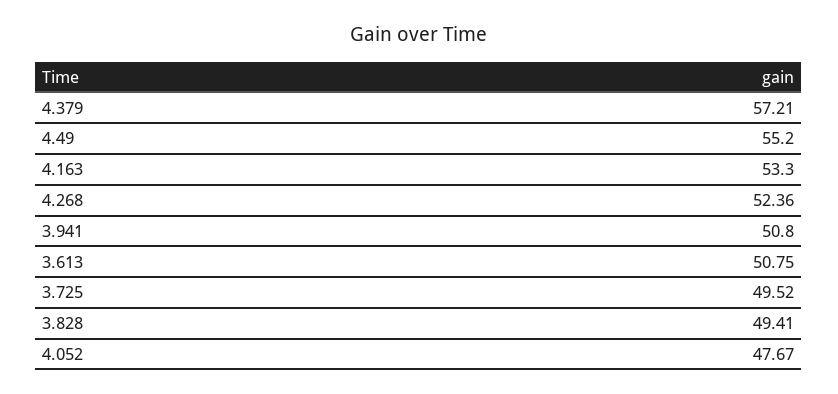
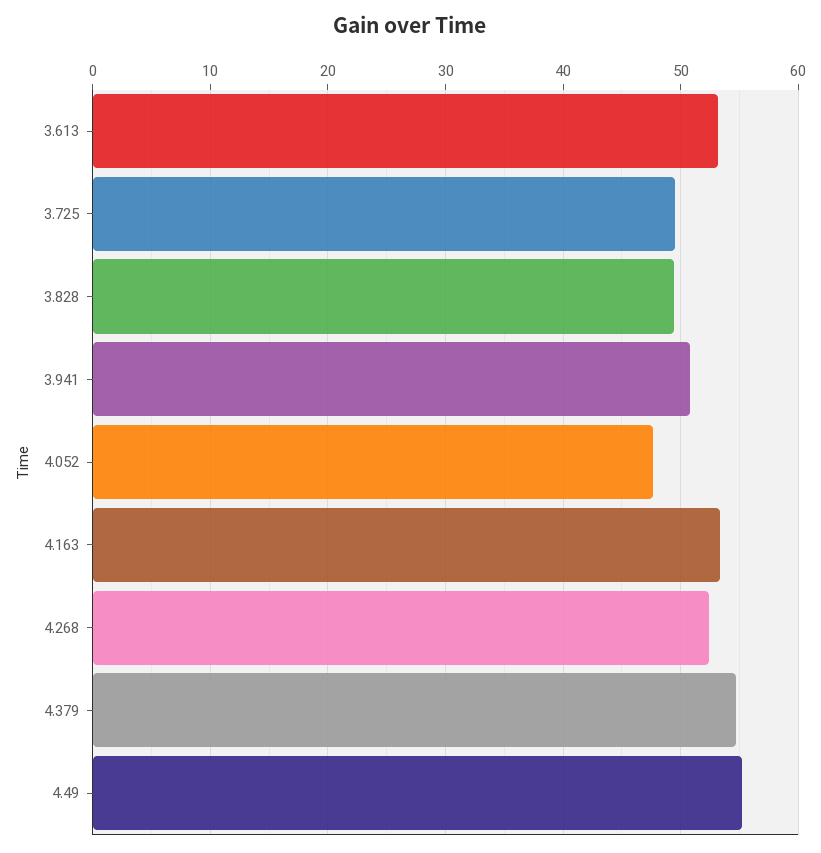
  {
-   "4.379": 57.21,
+   "4.379": 55,
    "4.49": 55.2,
    "4.163": 53.3,
    "4.268": 52.36,
    "3.941": 50.8,
-   "3.613": 50.75,
+   "3.613": 53,
    "3.725": 49.52,
    "3.828": 49.41,
    "4.052": 47.67
  }

